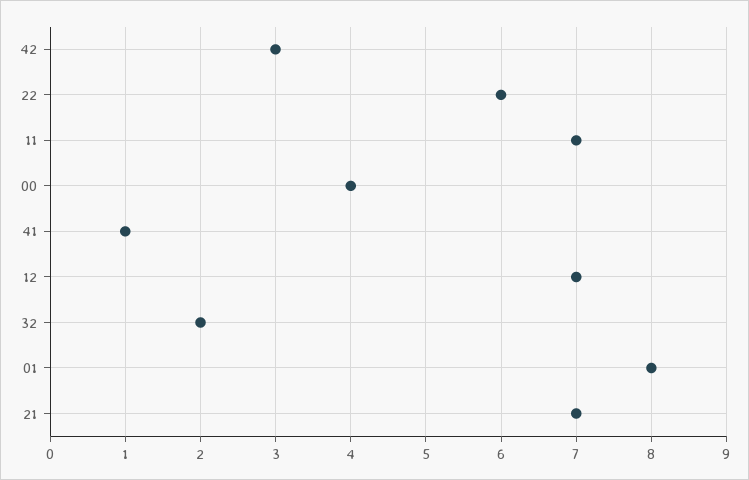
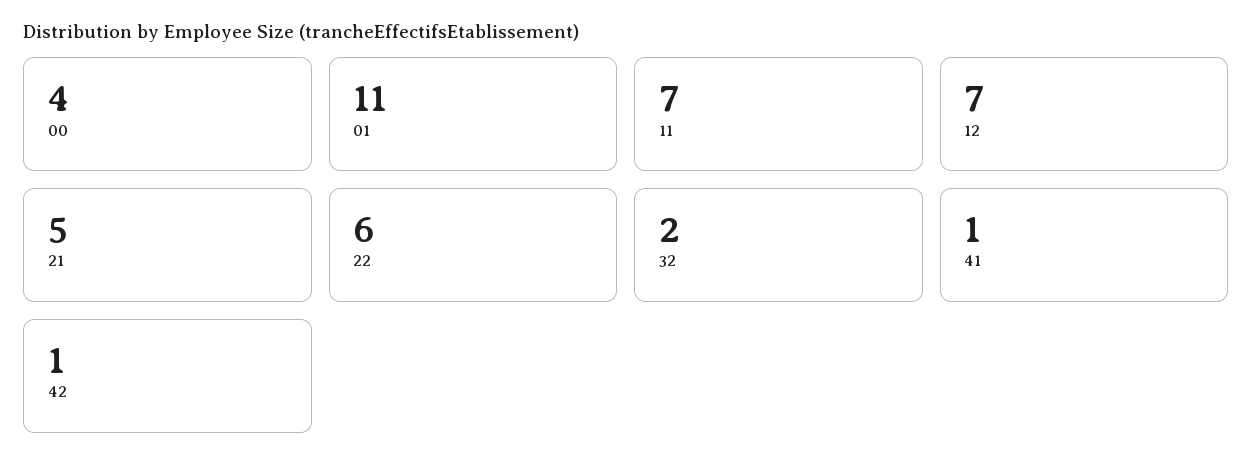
  {
-   "42": 3,
+   "42": 1,
    "22": 6,
    "11": 7,
    "00": 4,
    "41": 1,
    "12": 7,
    "32": 2,
-   "01": 8,
+   "01": 11,
-   "21": 7
+   "21": 5
  }

